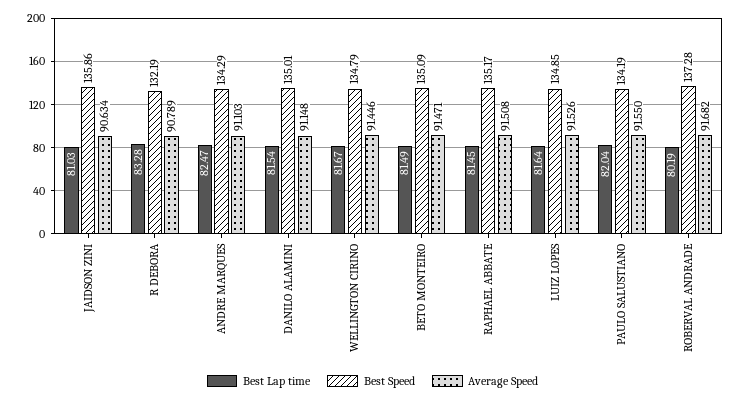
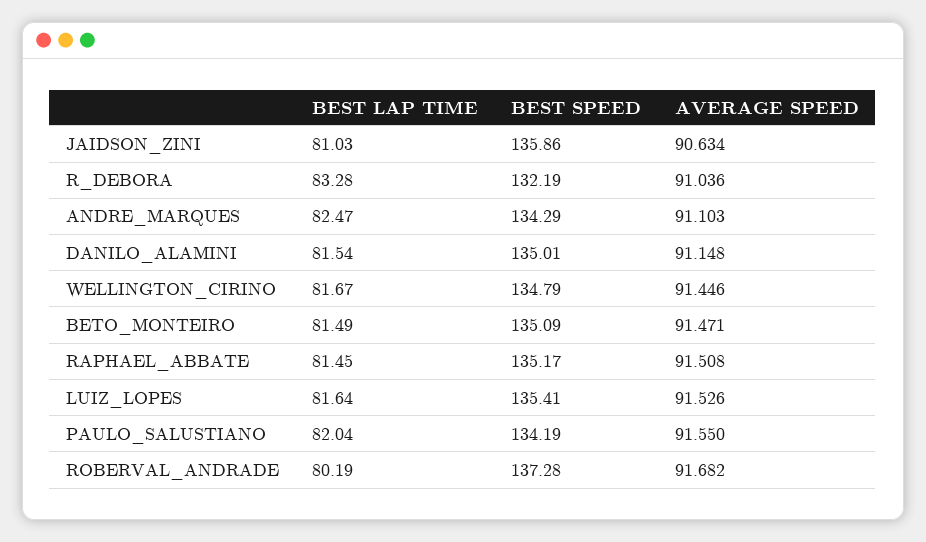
  {
    "Best Lap time": {
      "JAIDSON ZINI": 81.03,
      "R DEBORA": 83.28,
      "ANDRE MARQUES": 82.47,
      "DANILO ALAMINI": 81.54,
      "WELLINGTON CIRINO": 81.67,
      "BETO MONTEIRO": 81.49,
      "RAPHAEL ABBATE": 81.45,
      "LUIZ LOPES": 81.64,
      "PAULO SALUSTIANO": 82.04,
      "ROBERVAL ANDRADE": 80.19
    },
    "Best Speed": {
      "JAIDSON ZINI": 135.86,
      "R DEBORA": 132.19,
      "ANDRE MARQUES": 134.29,
      "DANILO ALAMINI": 135.01,
      "WELLINGTON CIRINO": 134.79,
      "BETO MONTEIRO": 135.09,
      "RAPHAEL ABBATE": 135.17,
-     "LUIZ LOPES": 134.85,
+     "LUIZ LOPES": 135.41,
      "PAULO SALUSTIANO": 134.19,
      "ROBERVAL ANDRADE": 137.28
    },
    "Average Speed": {
      "JAIDSON ZINI": 90.634,
-     "R DEBORA": 90.789,
+     "R DEBORA": 91.036,
      "ANDRE MARQUES": 91.103,
      "DANILO ALAMINI": 91.148,
      "WELLINGTON CIRINO": 91.446,
      "BETO MONTEIRO": 91.471,
      "RAPHAEL ABBATE": 91.508,
      "LUIZ LOPES": 91.526,
      "PAULO SALUSTIANO": 91.55,
      "ROBERVAL ANDRADE": 91.682
    }
  }

